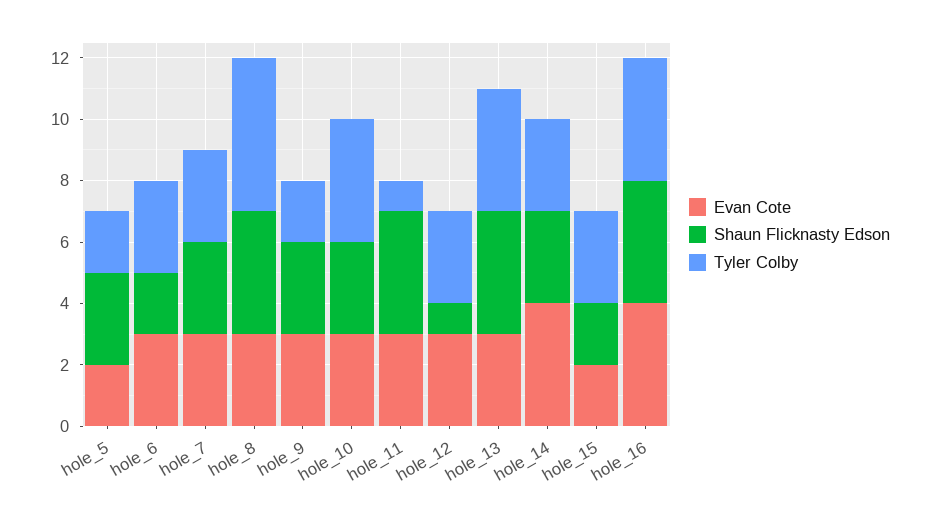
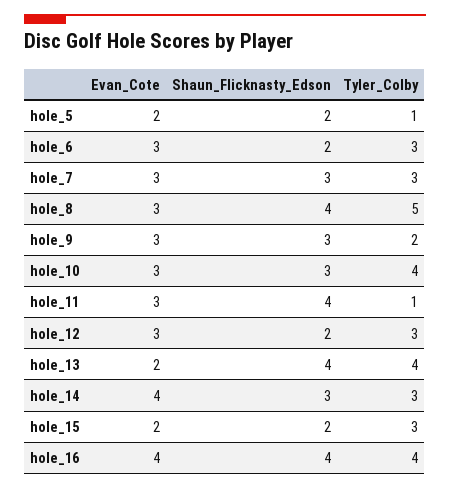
  {
    "Evan Cote": {
      "hole_5": 2,
      "hole_6": 3,
      "hole_7": 3,
      "hole_8": 3,
      "hole_9": 3,
      "hole_10": 3,
      "hole_11": 3,
      "hole_12": 3,
-     "hole_13": 3,
+     "hole_13": 2,
      "hole_14": 4,
      "hole_15": 2,
      "hole_16": 4
    },
    "Shaun Flicknasty Edson": {
-     "hole_5": 3,
+     "hole_5": 2,
      "hole_6": 2,
      "hole_7": 3,
      "hole_8": 4,
      "hole_9": 3,
      "hole_10": 3,
      "hole_11": 4,
-     "hole_12": 1,
+     "hole_12": 2,
      "hole_13": 4,
      "hole_14": 3,
      "hole_15": 2,
      "hole_16": 4
    },
    "Tyler Colby": {
-     "hole_5": 2,
+     "hole_5": 1,
      "hole_6": 3,
      "hole_7": 3,
      "hole_8": 5,
      "hole_9": 2,
      "hole_10": 4,
      "hole_11": 1,
      "hole_12": 3,
      "hole_13": 4,
      "hole_14": 3,
      "hole_15": 3,
      "hole_16": 4
    }
  }

